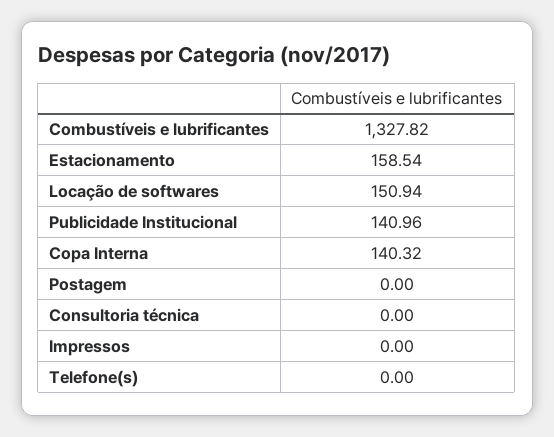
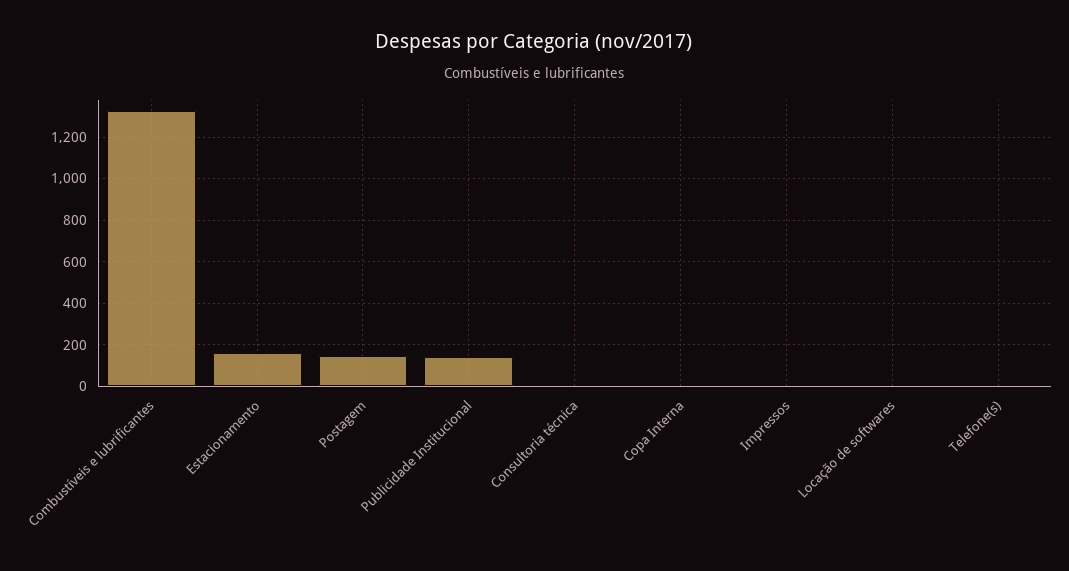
  {
    "Combustíveis e lubrificantes": 1327.82,
    "Estacionamento": 158.54,
-   "Locação de softwares": 150.94,
+   "Locação de softwares": 0,
    "Publicidade Institucional": 140.96,
-   "Copa Interna": 140.32,
+   "Copa Interna": 0,
-   "Postagem": 0,
+   "Postagem": 150,
    "Consultoria técnica": 0,
    "Impressos": 0,
    "Telefone(s)": 0
  }

